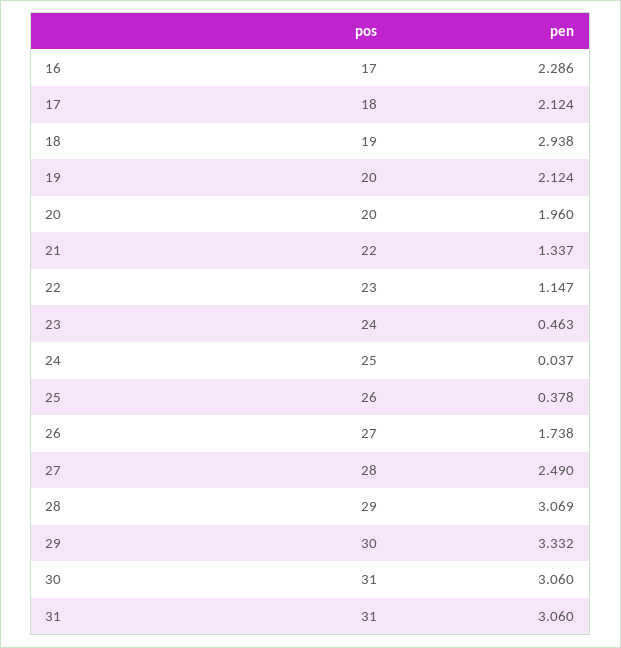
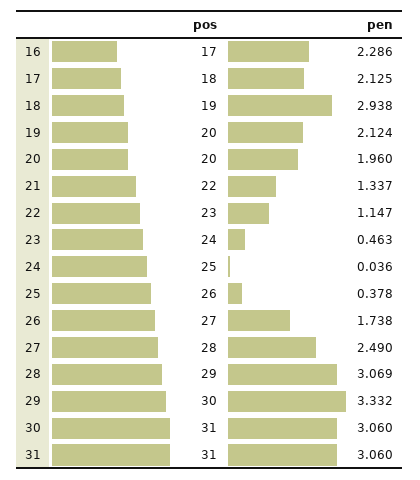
  {
    "pos": {
      "16": 17,
      "17": 18,
      "18": 19,
      "19": 20,
      "20": 20,
      "21": 22,
      "22": 23,
      "23": 24,
      "24": 25,
      "25": 26,
      "26": 27,
      "27": 28,
      "28": 29,
      "29": 30,
      "30": 31,
      "31": 31
    },
    "pen": {
      "16": 2.286,
-     "17": 2.124,
+     "17": 2.125,
      "18": 2.938,
      "19": 2.124,
      "20": 1.96,
      "21": 1.337,
      "22": 1.147,
      "23": 0.463,
-     "24": 0.037,
+     "24": 0.036,
      "25": 0.378,
      "26": 1.738,
      "27": 2.49,
      "28": 3.069,
      "29": 3.332,
      "30": 3.06,
      "31": 3.06
    }
  }

